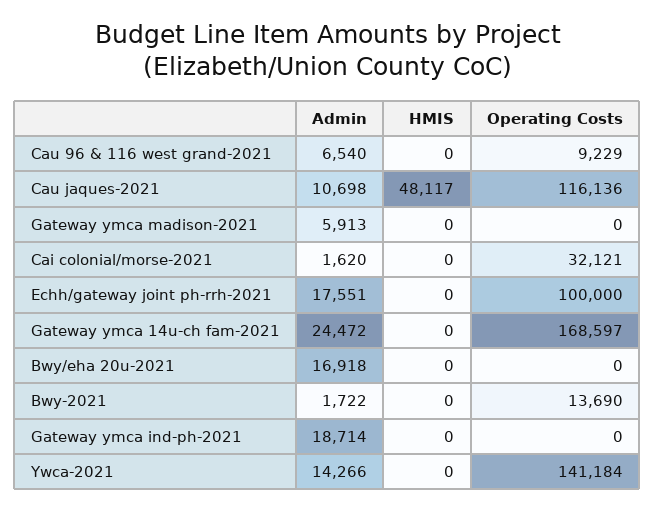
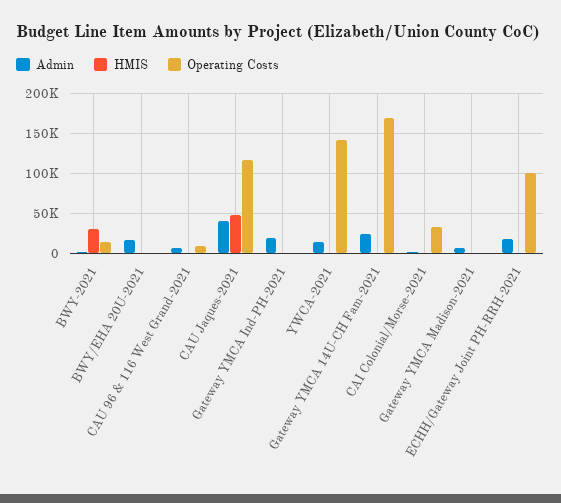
  {
    "Admin": {
      "Cau 96 & 116 west grand-2021": 6540,
-     "Cau jaques-2021": 10698,
+     "Cau jaques-2021": 40000,
      "Gateway ymca madison-2021": 5913,
      "Cai colonial/morse-2021": 1620,
      "Echh/gateway joint ph-rrh-2021": 17551,
      "Gateway ymca 14u-ch fam-2021": 24472,
      "Bwy/eha 20u-2021": 16918,
      "Bwy-2021": 1722,
      "Gateway ymca ind-ph-2021": 18714,
      "Ywca-2021": 14266
    },
    "HMIS": {
      "Cau 96 & 116 west grand-2021": 0,
      "Cau jaques-2021": 48117,
      "Gateway ymca madison-2021": 0,
      "Cai colonial/morse-2021": 0,
      "Echh/gateway joint ph-rrh-2021": 0,
      "Gateway ymca 14u-ch fam-2021": 0,
      "Bwy/eha 20u-2021": 0,
-     "Bwy-2021": 0,
+     "Bwy-2021": 30000,
      "Gateway ymca ind-ph-2021": 0,
      "Ywca-2021": 0
    },
    "Operating Costs": {
      "Cau 96 & 116 west grand-2021": 9229,
      "Cau jaques-2021": 116136,
      "Gateway ymca madison-2021": 0,
      "Cai colonial/morse-2021": 32121,
      "Echh/gateway joint ph-rrh-2021": 100000,
      "Gateway ymca 14u-ch fam-2021": 168597,
      "Bwy/eha 20u-2021": 0,
      "Bwy-2021": 13690,
      "Gateway ymca ind-ph-2021": 0,
      "Ywca-2021": 141184
    }
  }

